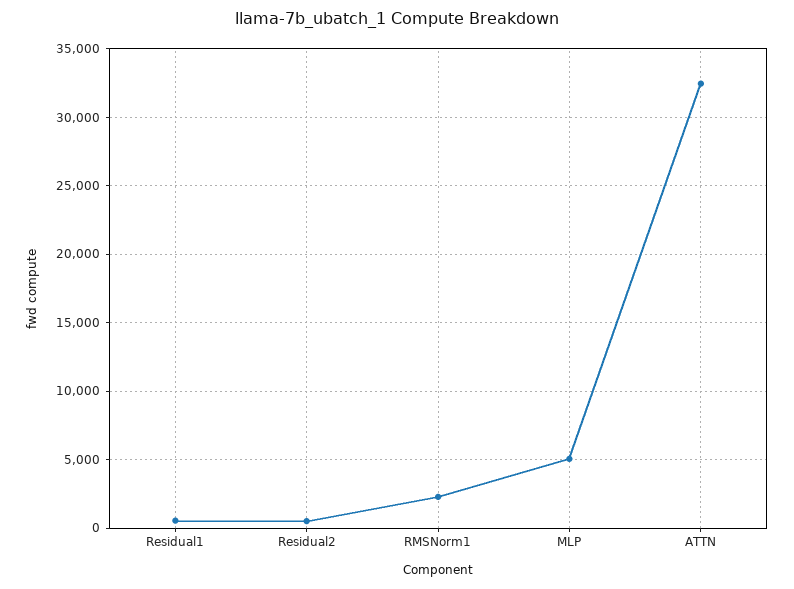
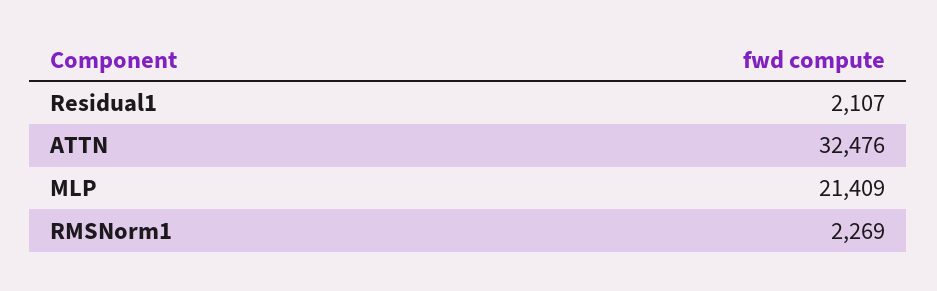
  {
-   "Residual1": 500,
+   "Residual1": 2107,
-   "Residual2": 500,
    "RMSNorm1": 2269,
-   "MLP": 5000,
+   "MLP": 21409,
    "ATTN": 32476
  }

